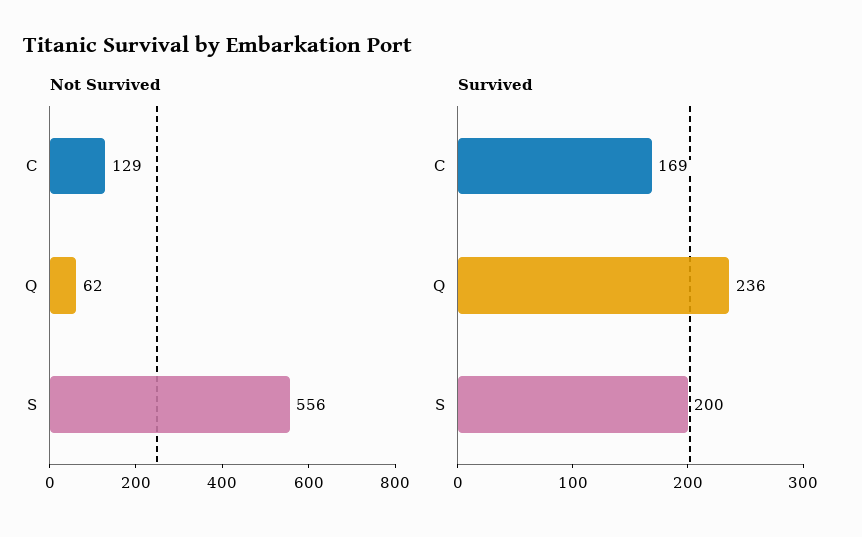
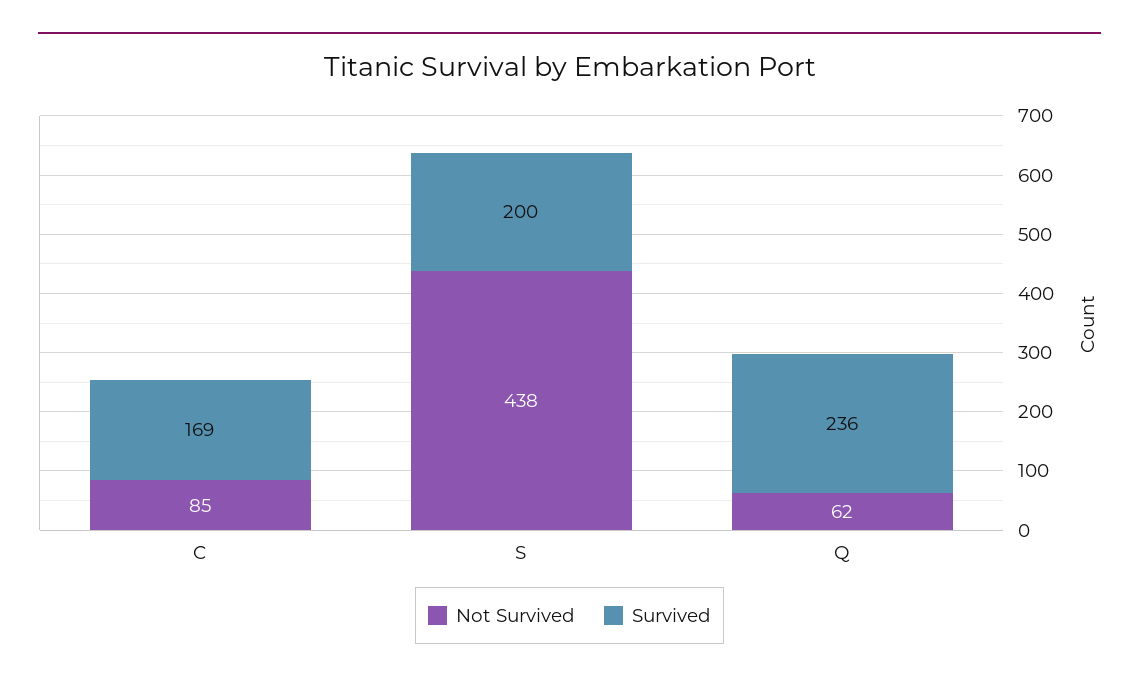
  {
    "Not Survived": {
-     "C": 129,
+     "C": 85,
      "Q": 62,
-     "S": 556
+     "S": 438
    },
    "Survived": {
      "C": 169,
      "Q": 236,
      "S": 200
    }
  }

